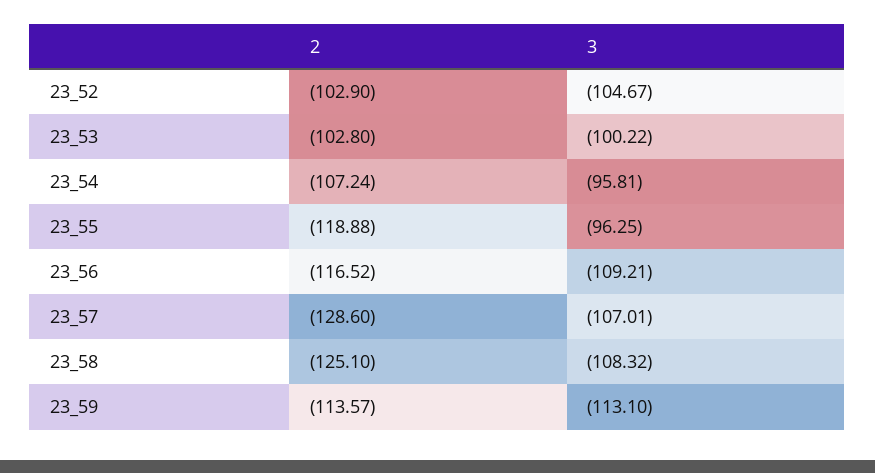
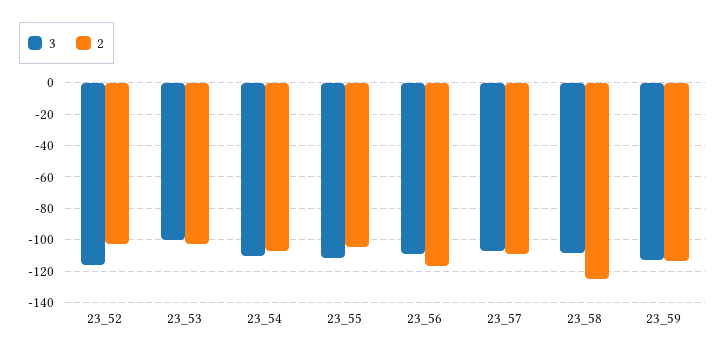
  {
    "2": {
      "23_52": -102.9,
      "23_53": -102.8,
      "23_54": -107.24,
-     "23_55": -118.88,
+     "23_55": -105,
      "23_56": -116.52,
-     "23_57": -128.6,
+     "23_57": -110,
      "23_58": -125.1,
      "23_59": -113.57
    },
    "3": {
-     "23_52": -104.67,
+     "23_52": -115,
      "23_53": -100.22,
-     "23_54": -95.81,
+     "23_54": -110,
-     "23_55": -96.25,
+     "23_55": -110,
      "23_56": -109.21,
      "23_57": -107.01,
      "23_58": -108.32,
      "23_59": -113.1
    }
  }

